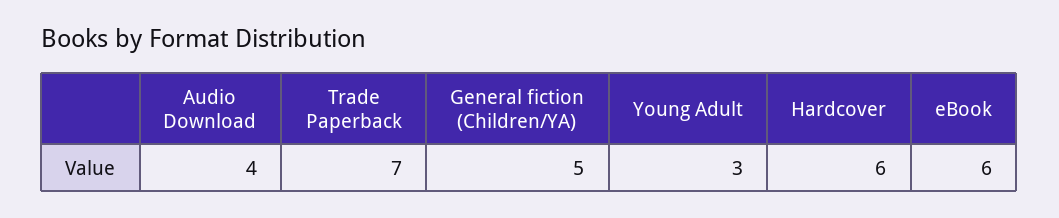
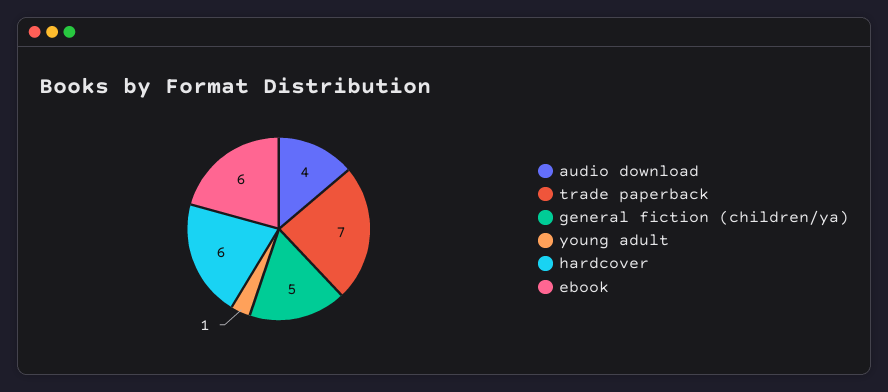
  {
    "Audio Download": 4,
    "Trade Paperback": 7,
    "General fiction (Children/YA)": 5,
-   "Young Adult": 3,
+   "Young Adult": 1,
    "Hardcover": 6,
    "eBook": 6
  }

